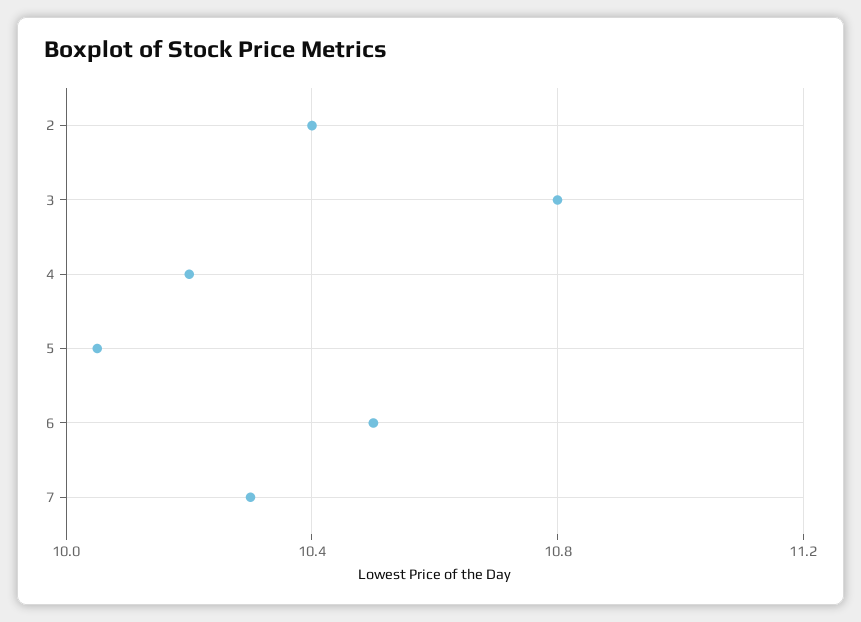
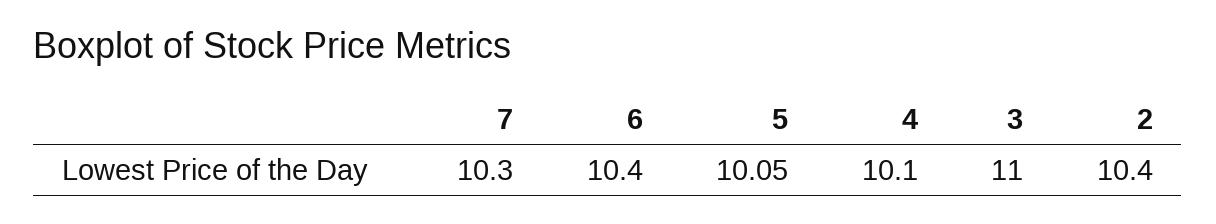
  {
    "2": 10.4,
-   "3": 10.8,
+   "3": 11,
-   "4": 10.2,
+   "4": 10.1,
    "5": 10.05,
-   "6": 10.5,
+   "6": 10.4,
    "7": 10.3
  }

